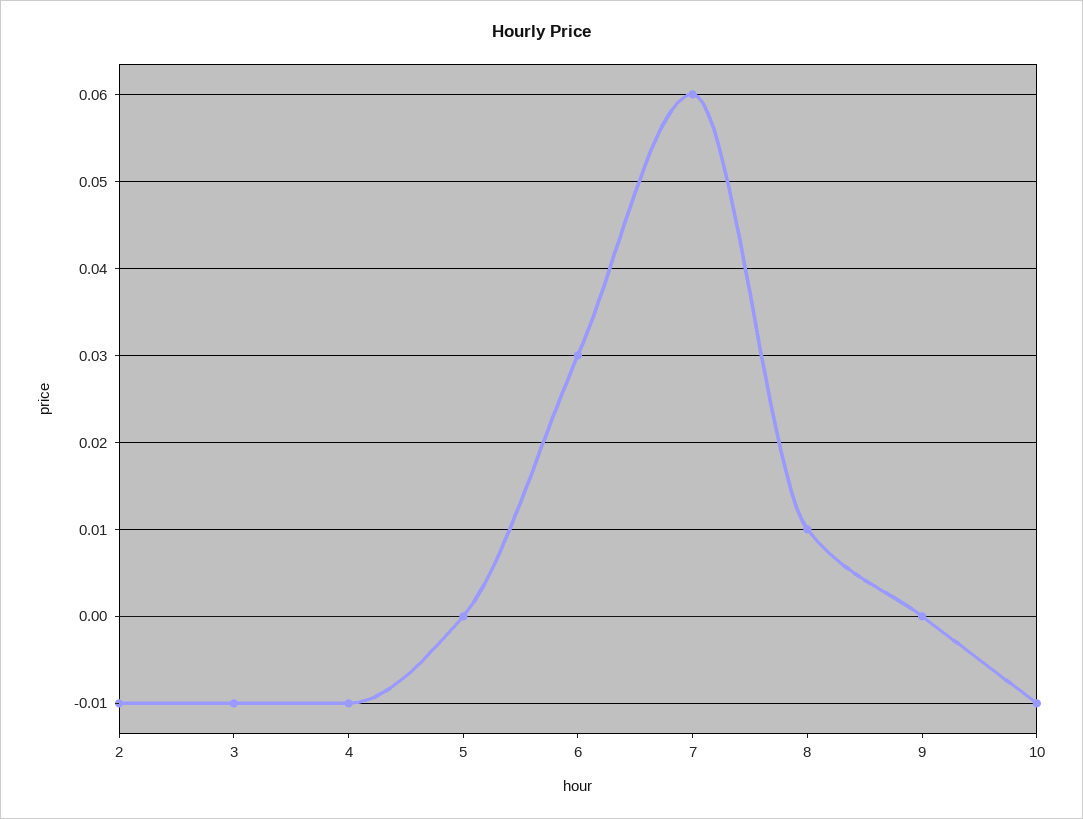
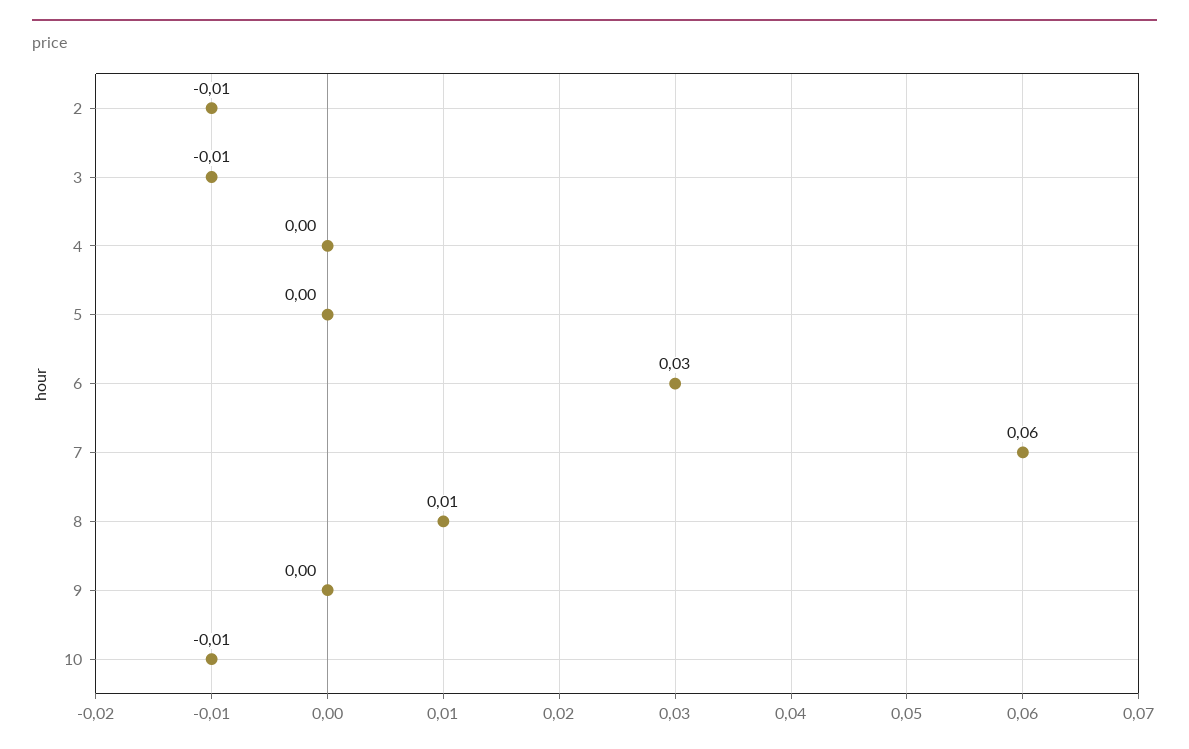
  {
    "2": -0.01,
    "3": -0.01,
-   "4": -0.01,
+   "4": 0,
    "5": 0,
    "6": 0.03,
    "7": 0.06,
    "8": 0.01,
    "9": 0,
    "10": -0.01
  }

